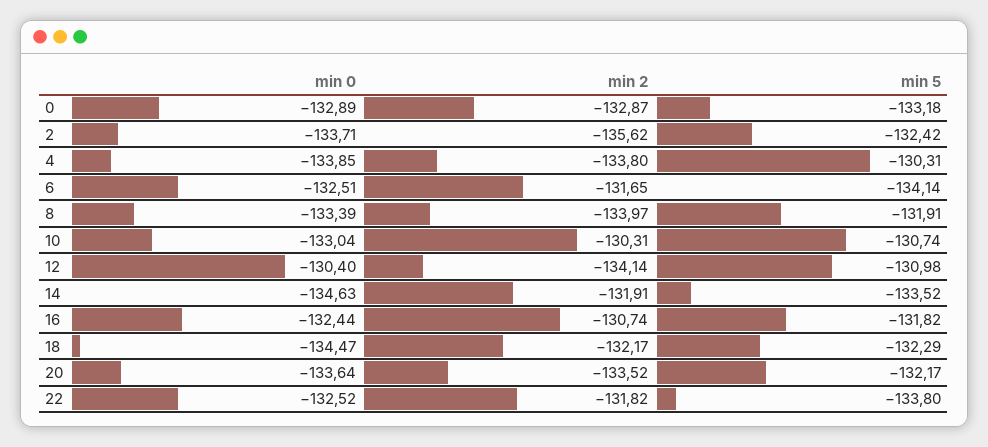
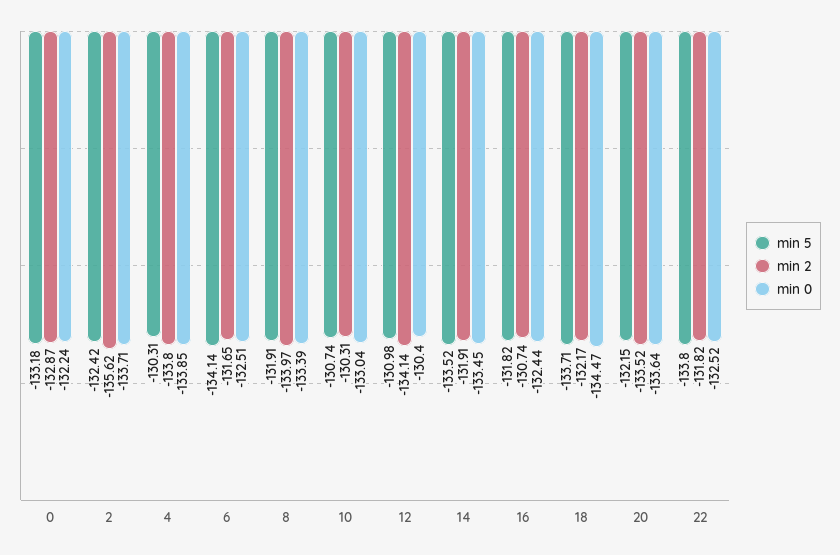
  {
    "min 0": {
-     "0": -132.89,
+     "0": -132.24,
      "2": -133.71,
      "4": -133.85,
      "6": -132.51,
      "8": -133.39,
      "10": -133.04,
      "12": -130.4,
-     "14": -134.63,
+     "14": -133.45,
      "16": -132.44,
      "18": -134.47,
      "20": -133.64,
      "22": -132.52
    },
    "min 2": {
      "0": -132.87,
      "2": -135.62,
      "4": -133.8,
      "6": -131.65,
      "8": -133.97,
      "10": -130.31,
      "12": -134.14,
      "14": -131.91,
      "16": -130.74,
      "18": -132.17,
      "20": -133.52,
      "22": -131.82
    },
    "min 5": {
      "0": -133.18,
      "2": -132.42,
      "4": -130.31,
      "6": -134.14,
      "8": -131.91,
      "10": -130.74,
      "12": -130.98,
      "14": -133.52,
      "16": -131.82,
-     "18": -132.29,
+     "18": -133.71,
-     "20": -132.17,
+     "20": -132.15,
      "22": -133.8
    }
  }

